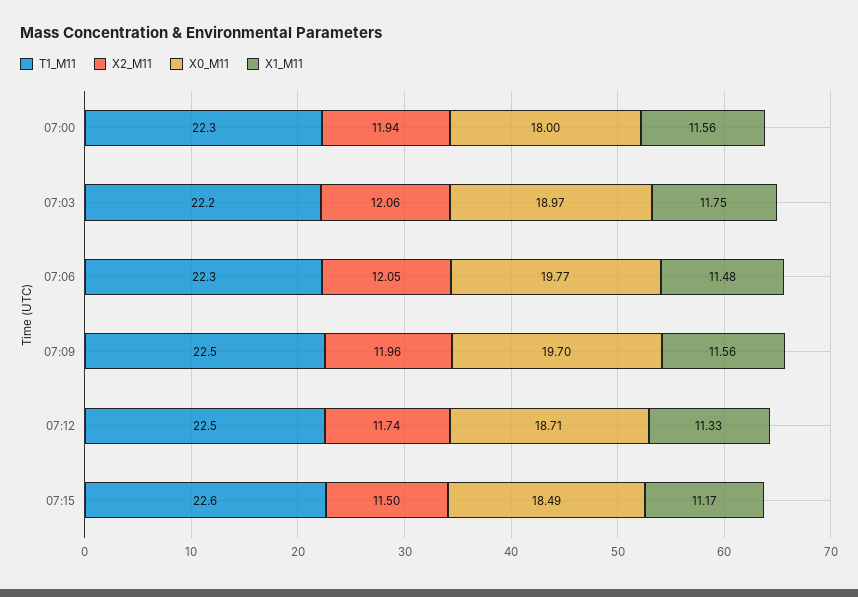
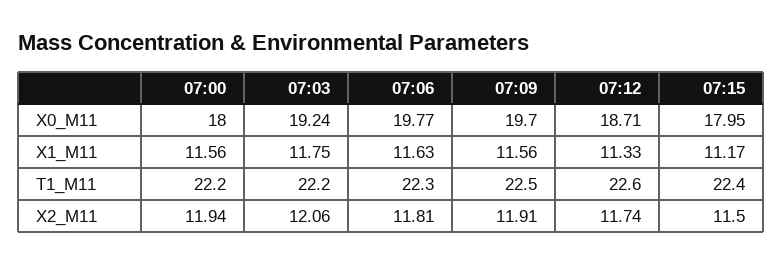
  {
    "T1_M11": {
-     "07:00": 22.3,
+     "07:00": 22.2,
      "07:03": 22.2,
      "07:06": 22.3,
      "07:09": 22.5,
-     "07:12": 22.5,
+     "07:12": 22.6,
-     "07:15": 22.6
+     "07:15": 22.4
    },
    "X2_M11": {
      "07:00": 11.94,
      "07:03": 12.06,
-     "07:06": 12.05,
+     "07:06": 11.81,
-     "07:09": 11.96,
+     "07:09": 11.91,
      "07:12": 11.74,
      "07:15": 11.5
    },
    "X0_M11": {
      "07:00": 18,
-     "07:03": 18.97,
+     "07:03": 19.24,
      "07:06": 19.77,
      "07:09": 19.7,
      "07:12": 18.71,
-     "07:15": 18.49
+     "07:15": 17.95
    },
    "X1_M11": {
      "07:00": 11.56,
      "07:03": 11.75,
-     "07:06": 11.48,
+     "07:06": 11.63,
      "07:09": 11.56,
      "07:12": 11.33,
      "07:15": 11.17
    }
  }

